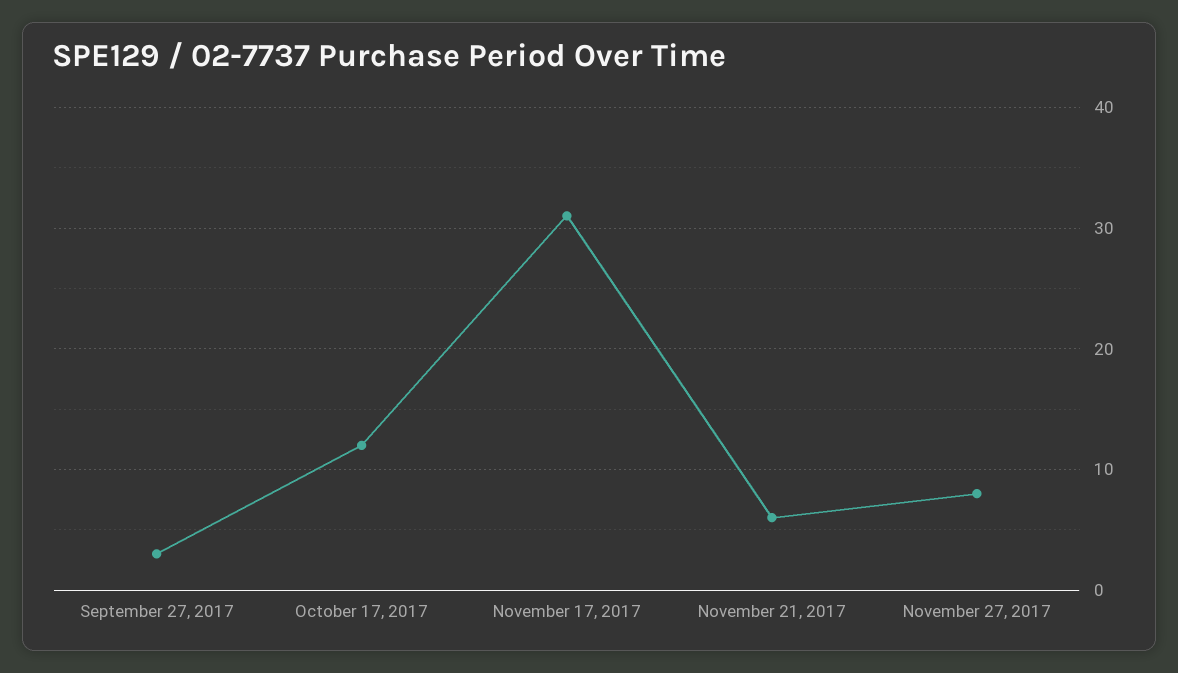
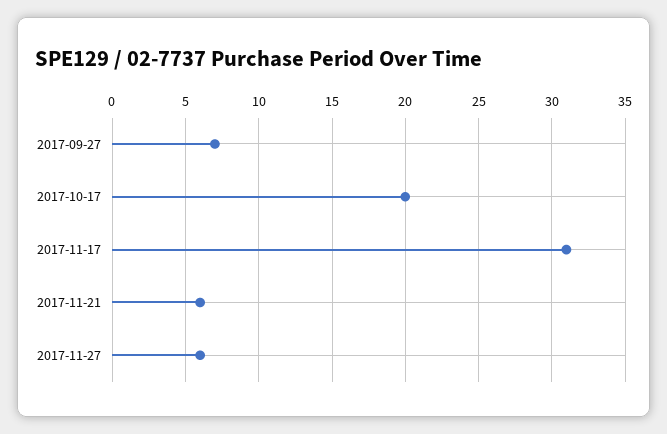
  {
-   "September 27, 2017": 3,
+   "September 27, 2017": 7,
-   "October 17, 2017": 12,
+   "October 17, 2017": 20,
    "November 17, 2017": 31,
    "November 21, 2017": 6,
-   "November 27, 2017": 8
+   "November 27, 2017": 6
  }

